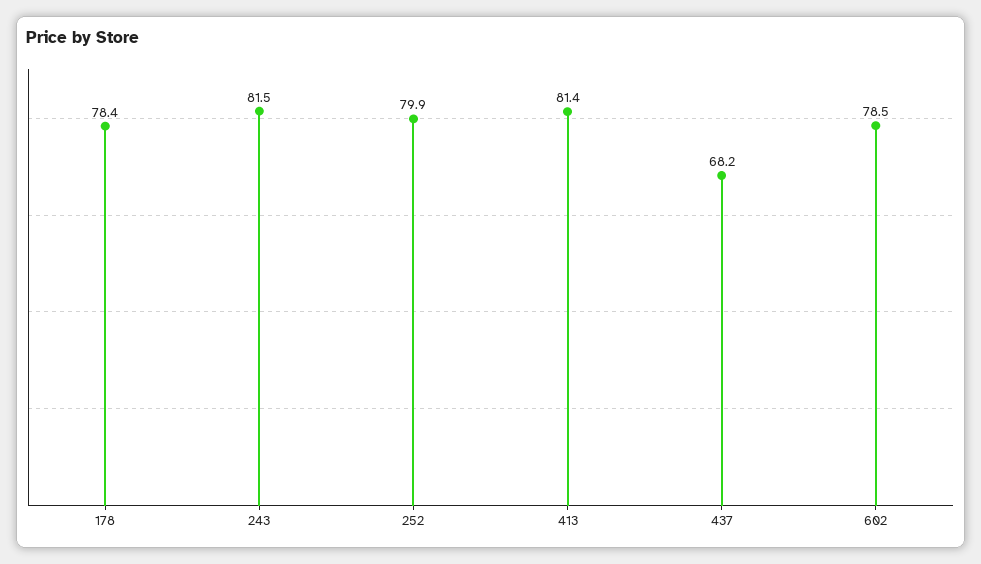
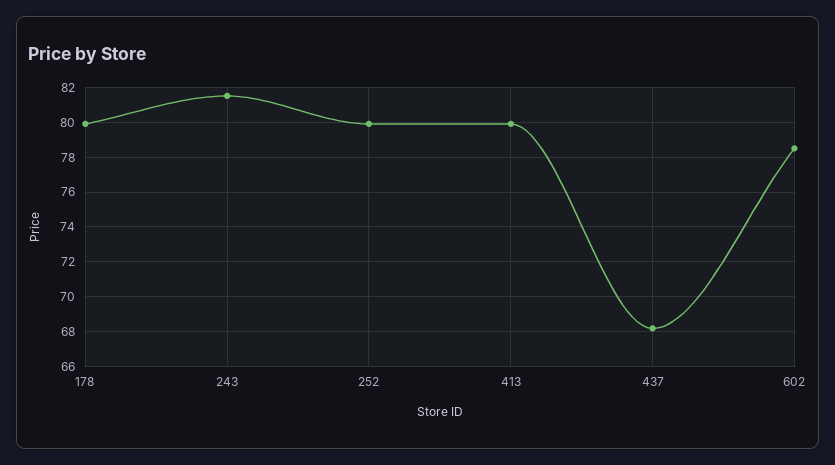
  {
-   "178": 78.4,
+   "178": 80,
    "243": 81.5,
    "252": 79.9,
-   "413": 81.4,
+   "413": 80,
    "437": 68.2,
    "602": 78.5
  }

